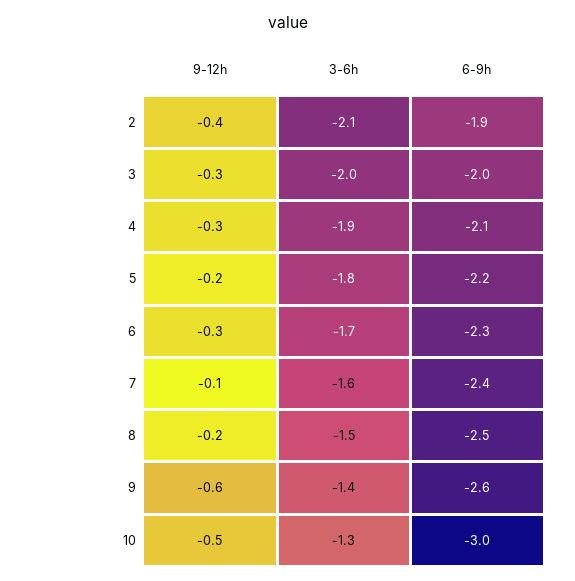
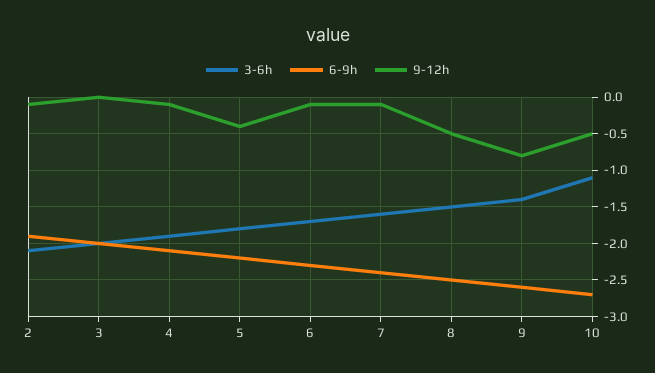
  {
    "9-12h": {
-     "2": -0.4,
+     "2": -0.1,
-     "3": -0.3,
+     "3": 0,
-     "4": -0.3,
+     "4": -0.1,
-     "5": -0.2,
+     "5": -0.4,
-     "6": -0.3,
+     "6": -0.1,
      "7": -0.1,
-     "8": -0.2,
+     "8": -0.5,
-     "9": -0.6,
+     "9": -0.8,
      "10": -0.5
    },
    "3-6h": {
      "2": -2.1,
      "3": -2,
      "4": -1.9,
      "5": -1.8,
      "6": -1.7,
      "7": -1.6,
      "8": -1.5,
      "9": -1.4,
-     "10": -1.3
+     "10": -1.1
    },
    "6-9h": {
      "2": -1.9,
      "3": -2,
      "4": -2.1,
      "5": -2.2,
      "6": -2.3,
      "7": -2.4,
      "8": -2.5,
      "9": -2.6,
-     "10": -3
+     "10": -2.7
    }
  }

